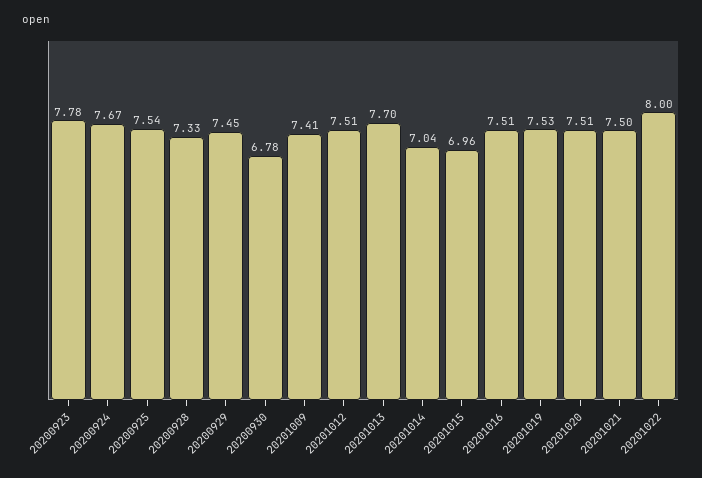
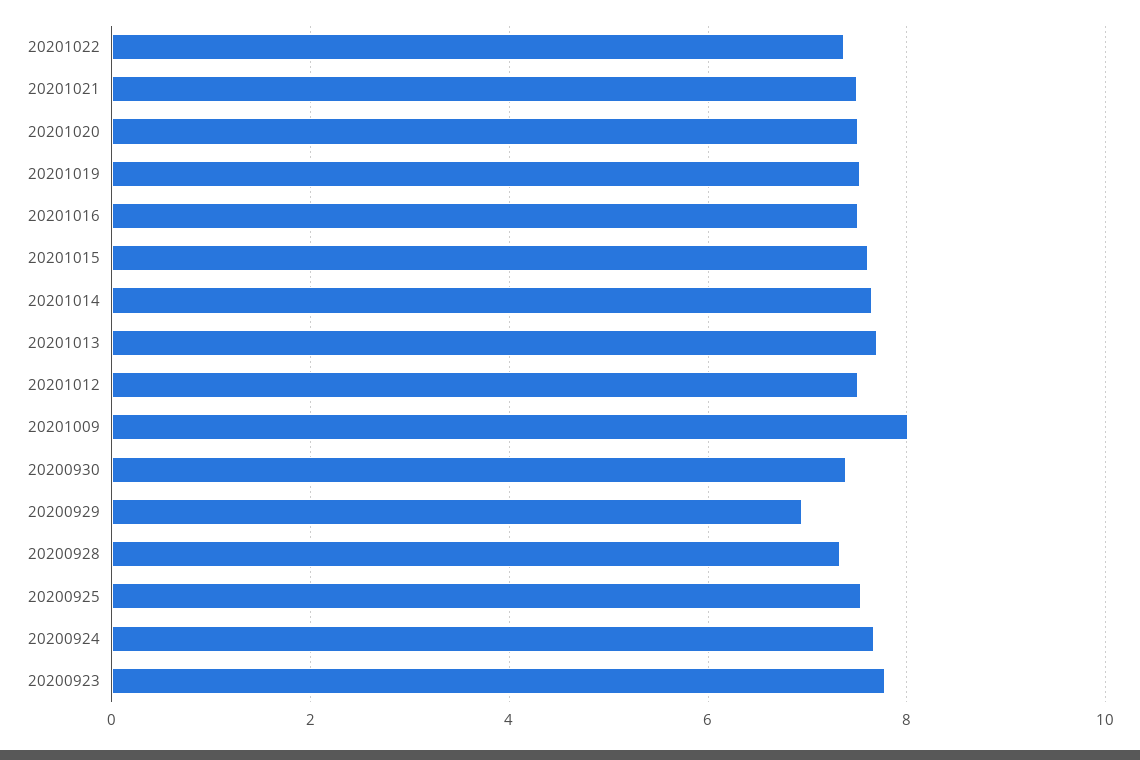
  {
    "20200923": 7.78,
    "20200924": 7.67,
    "20200925": 7.54,
    "20200928": 7.33,
-   "20200929": 7.45,
+   "20200929": 7,
-   "20200930": 6.78,
+   "20200930": 7.4,
-   "20201009": 7.41,
+   "20201009": 8,
    "20201012": 7.51,
    "20201013": 7.7,
-   "20201014": 7.04,
+   "20201014": 7.6,
-   "20201015": 6.96,
+   "20201015": 7.6,
    "20201016": 7.51,
    "20201019": 7.53,
    "20201020": 7.51,
    "20201021": 7.5,
-   "20201022": 8
+   "20201022": 7.4
  }

